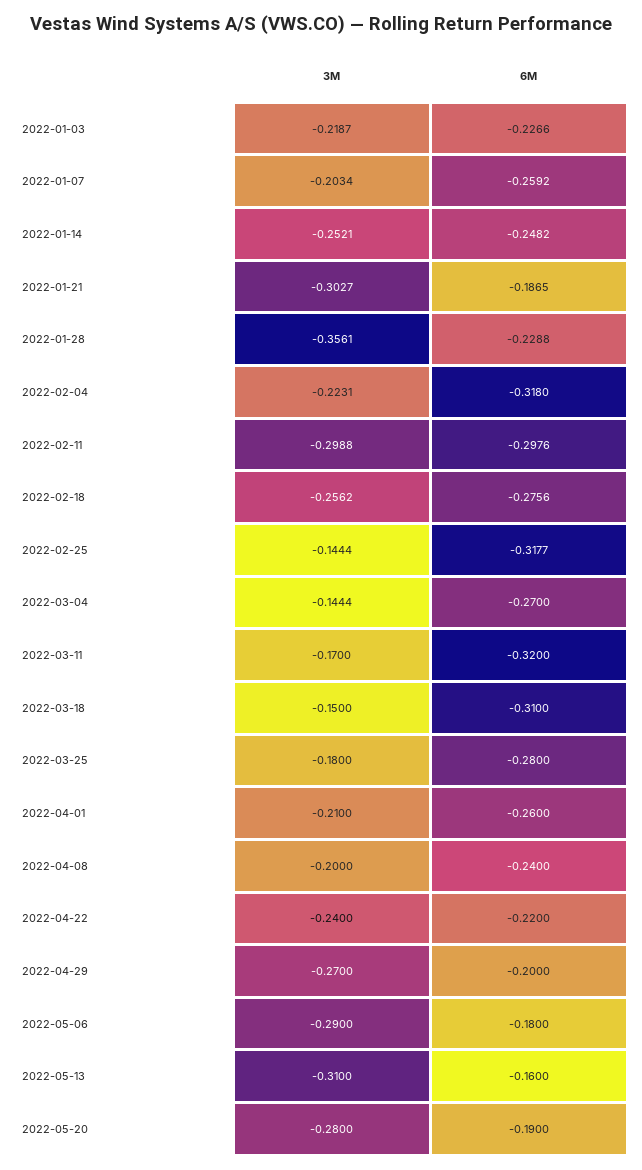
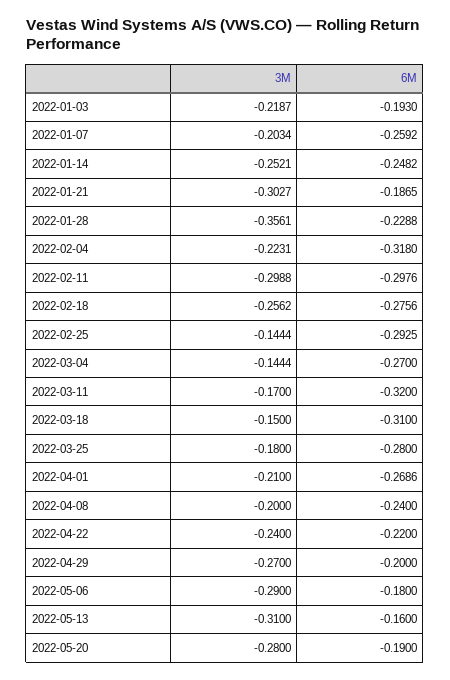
  {
    "3M": {
      "2022-01-03": -0.2187,
      "2022-01-07": -0.2034,
      "2022-01-14": -0.2521,
      "2022-01-21": -0.3027,
      "2022-01-28": -0.3561,
      "2022-02-04": -0.2231,
      "2022-02-11": -0.2988,
      "2022-02-18": -0.2562,
      "2022-02-25": -0.1444,
      "2022-03-04": -0.1444,
      "2022-03-11": -0.17,
      "2022-03-18": -0.15,
      "2022-03-25": -0.18,
      "2022-04-01": -0.21,
      "2022-04-08": -0.2,
      "2022-04-22": -0.24,
      "2022-04-29": -0.27,
      "2022-05-06": -0.29,
      "2022-05-13": -0.31,
      "2022-05-20": -0.28
    },
    "6M": {
-     "2022-01-03": -0.2266,
+     "2022-01-03": -0.193,
      "2022-01-07": -0.2592,
      "2022-01-14": -0.2482,
      "2022-01-21": -0.1865,
      "2022-01-28": -0.2288,
      "2022-02-04": -0.318,
      "2022-02-11": -0.2976,
      "2022-02-18": -0.2756,
-     "2022-02-25": -0.3177,
+     "2022-02-25": -0.2925,
      "2022-03-04": -0.27,
      "2022-03-11": -0.32,
      "2022-03-18": -0.31,
      "2022-03-25": -0.28,
-     "2022-04-01": -0.26,
+     "2022-04-01": -0.2686,
      "2022-04-08": -0.24,
      "2022-04-22": -0.22,
      "2022-04-29": -0.2,
      "2022-05-06": -0.18,
      "2022-05-13": -0.16,
      "2022-05-20": -0.19
    }
  }

